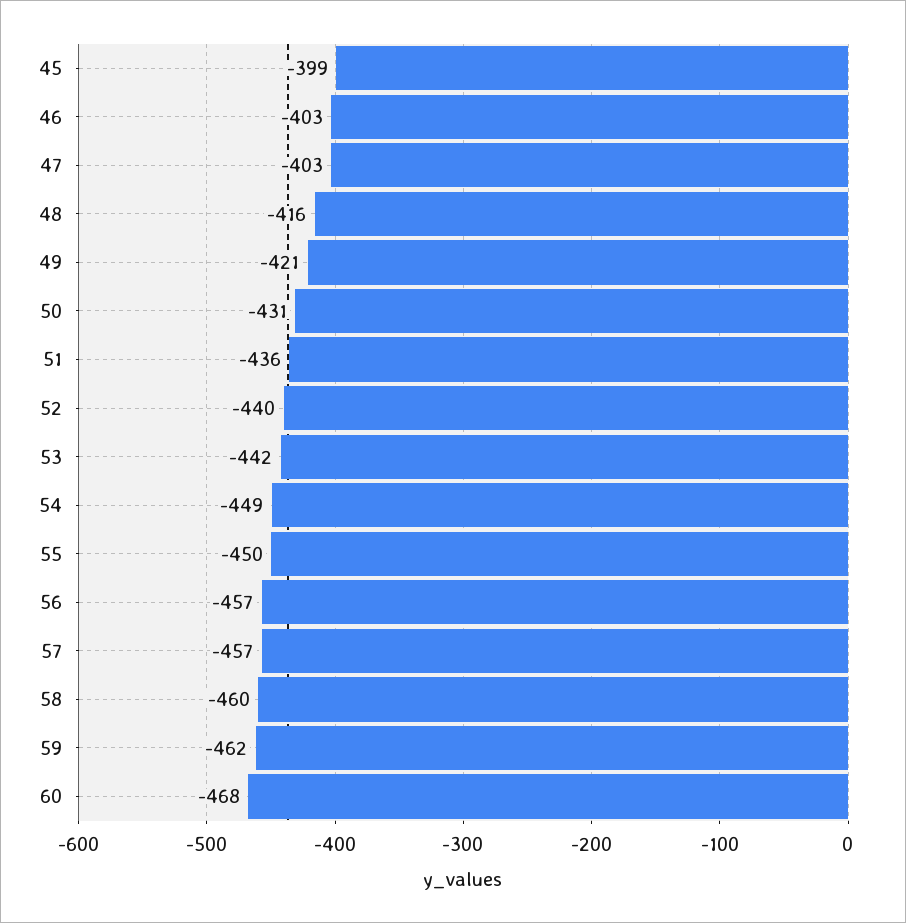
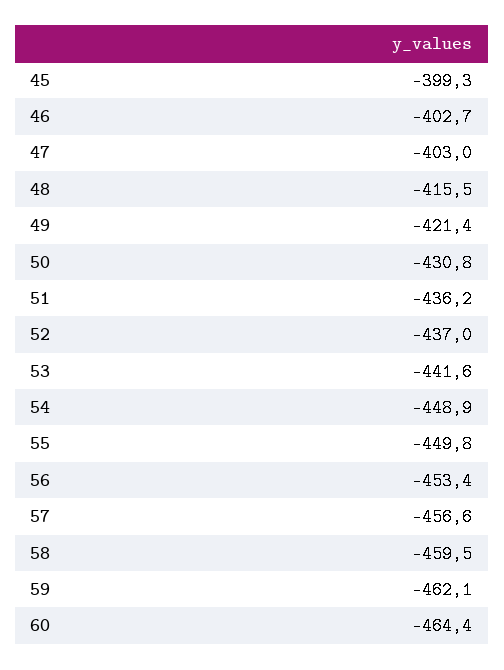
  {
    "45": -399.3,
    "46": -402.7,
    "47": -403,
    "48": -415.5,
    "49": -421.4,
    "50": -430.8,
    "51": -436.2,
-   "52": -440,
+   "52": -437,
    "53": -441.6,
    "54": -448.9,
    "55": -449.8,
-   "56": -457,
+   "56": -453.4,
    "57": -456.6,
    "58": -459.5,
    "59": -462.1,
-   "60": -468
+   "60": -464.4
  }

